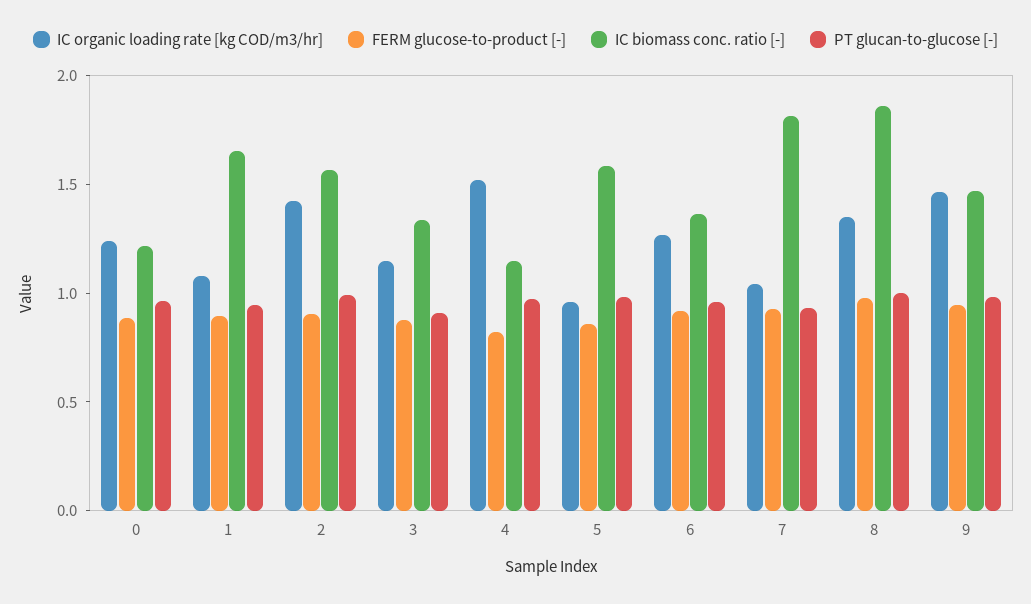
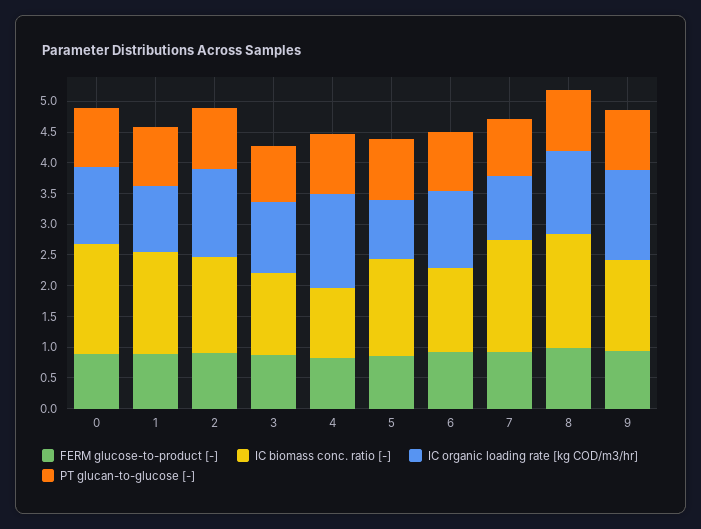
  {
    "IC organic loading rate [kg COD/m3/hr]": {
      "0": 1.2,
      "1": 1.1,
      "2": 1.4,
      "3": 1.1,
      "4": 1.5,
      "5": 1,
      "6": 1.3,
      "7": 1,
      "8": 1.3,
      "9": 1.5
    },
    "FERM glucose-to-product [-]": {
      "0": 0.9,
      "1": 0.9,
      "2": 0.9,
      "3": 0.9,
      "4": 0.8,
      "5": 0.9,
      "6": 0.9,
      "7": 0.9,
      "8": 1,
      "9": 0.9
    },
    "IC biomass conc. ratio [-]": {
-     "0": 1.2,
+     "0": 1.75,
      "1": 1.7,
      "2": 1.6,
      "3": 1.3,
      "4": 1.1,
      "5": 1.6,
      "6": 1.4,
      "7": 1.8,
      "8": 1.9,
      "9": 1.5
    },
    "PT glucan-to-glucose [-]": {
      "0": 1,
      "1": 0.9,
      "2": 1,
      "3": 0.9,
      "4": 1,
      "5": 1,
      "6": 1,
      "7": 0.9,
      "8": 1,
      "9": 1
    }
  }

